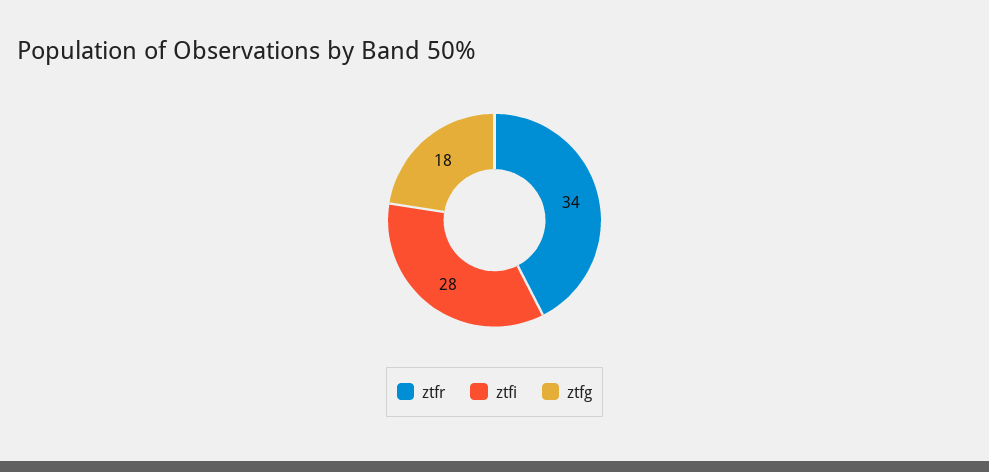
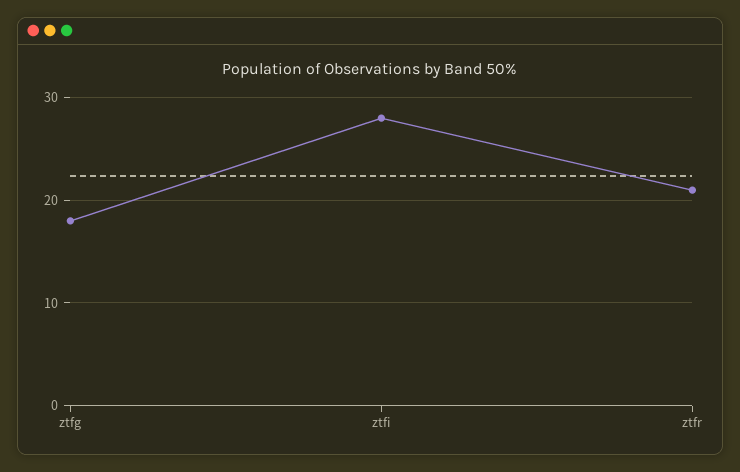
  {
-   "ztfr": 34,
+   "ztfr": 21,
    "ztfi": 28,
    "ztfg": 18
  }

